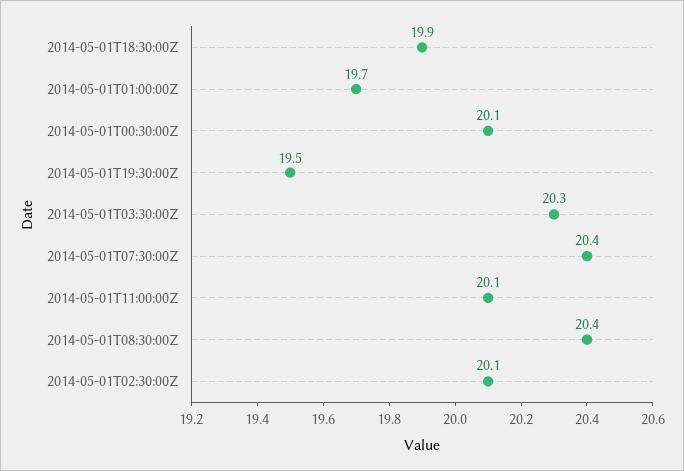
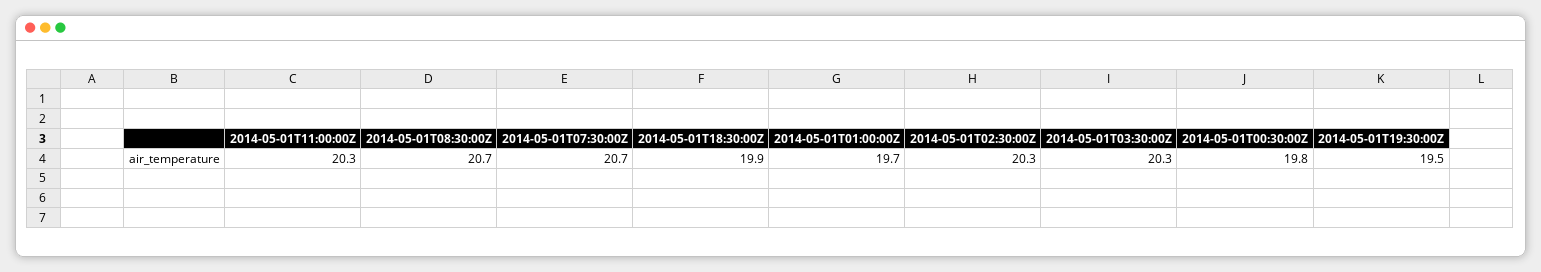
  {
    "2014-05-01T18:30:00Z": 19.9,
    "2014-05-01T01:00:00Z": 19.7,
-   "2014-05-01T00:30:00Z": 20.1,
+   "2014-05-01T00:30:00Z": 19.8,
    "2014-05-01T19:30:00Z": 19.5,
    "2014-05-01T03:30:00Z": 20.3,
-   "2014-05-01T07:30:00Z": 20.4,
+   "2014-05-01T07:30:00Z": 20.7,
-   "2014-05-01T11:00:00Z": 20.1,
+   "2014-05-01T11:00:00Z": 20.3,
-   "2014-05-01T08:30:00Z": 20.4,
+   "2014-05-01T08:30:00Z": 20.7,
-   "2014-05-01T02:30:00Z": 20.1
+   "2014-05-01T02:30:00Z": 20.3
  }

